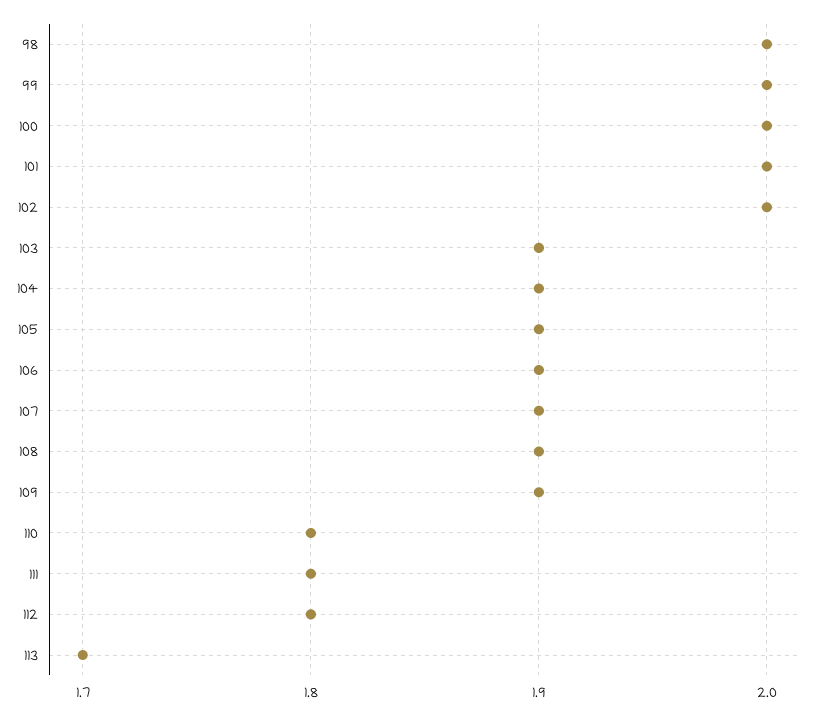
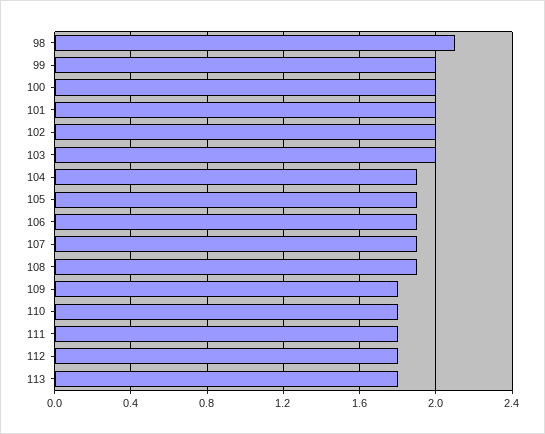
  {
-   "98": 2,
+   "98": 2.1,
    "99": 2,
    "100": 2,
    "101": 2,
    "102": 2,
-   "103": 1.9,
+   "103": 2,
    "104": 1.9,
    "105": 1.9,
    "106": 1.9,
    "107": 1.9,
    "108": 1.9,
-   "109": 1.9,
+   "109": 1.8,
    "110": 1.8,
    "111": 1.8,
    "112": 1.8,
-   "113": 1.7
+   "113": 1.8
  }

